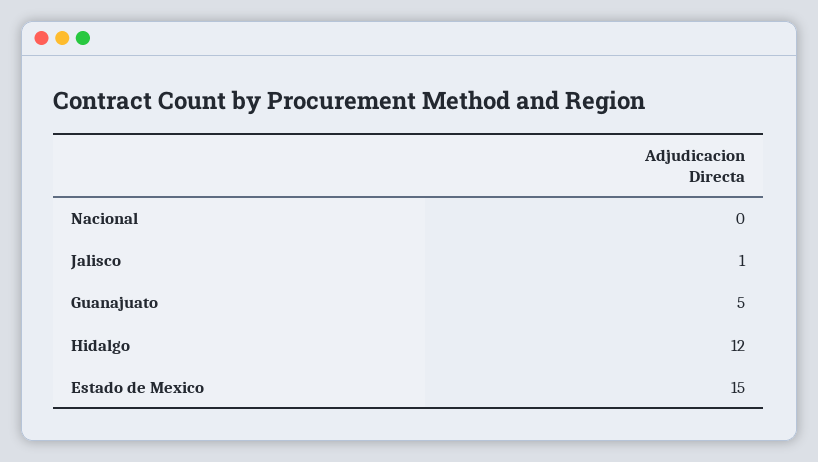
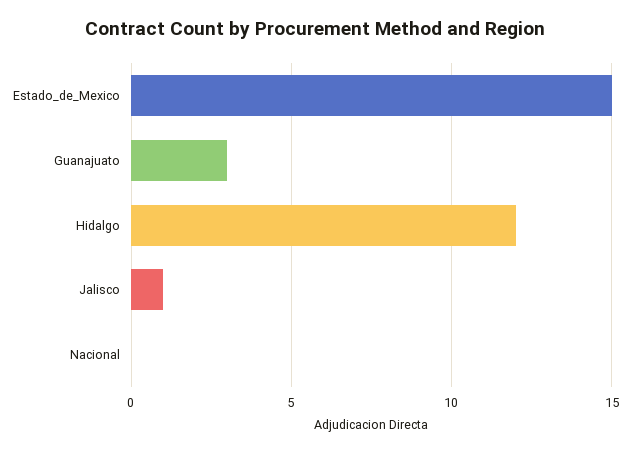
  {
    "Nacional": 0,
    "Jalisco": 1,
-   "Guanajuato": 5,
+   "Guanajuato": 3,
    "Hidalgo": 12,
    "Estado de Mexico": 15
  }

